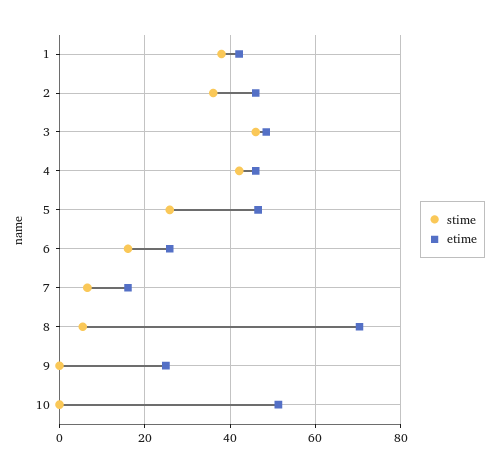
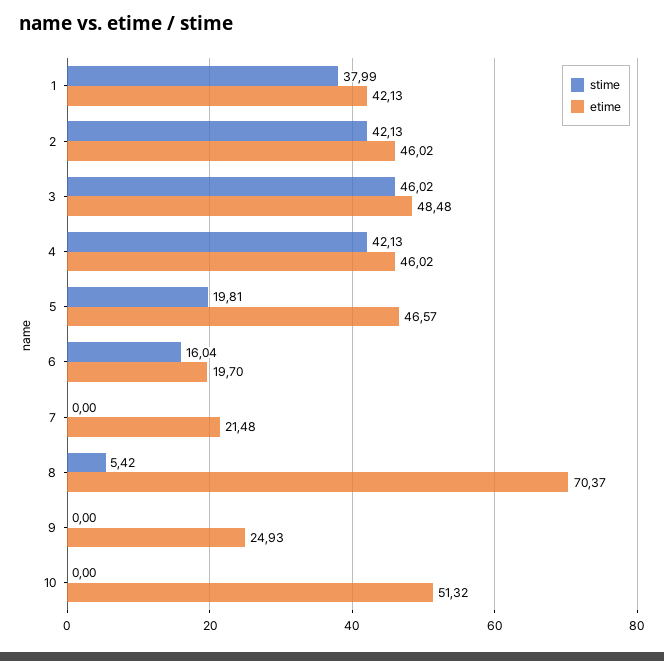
  {
    "stime": {
      "1": 37.99,
-     "2": 36,
+     "2": 42.13,
      "3": 46.02,
      "4": 42.13,
-     "5": 26,
+     "5": 19.81,
      "6": 16.04,
-     "7": 6,
+     "7": 0,
      "8": 5.42,
      "9": 0,
      "10": 0
    },
    "etime": {
      "1": 42.13,
      "2": 46.02,
      "3": 48.48,
      "4": 46.02,
      "5": 46.57,
-     "6": 26,
+     "6": 19.7,
-     "7": 16,
+     "7": 21.48,
      "8": 70.37,
      "9": 24.93,
      "10": 51.32
    }
  }

